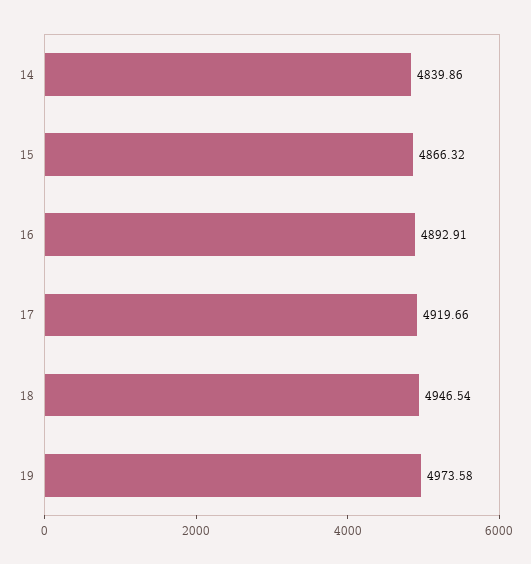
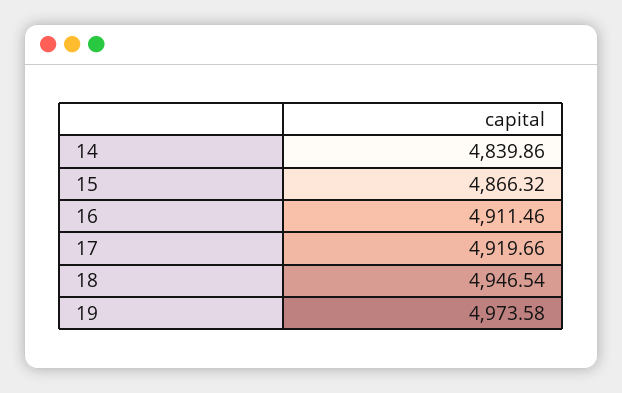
  {
    "14": 4839.86,
    "15": 4866.32,
-   "16": 4892.91,
+   "16": 4911.46,
    "17": 4919.66,
    "18": 4946.54,
    "19": 4973.58
  }

